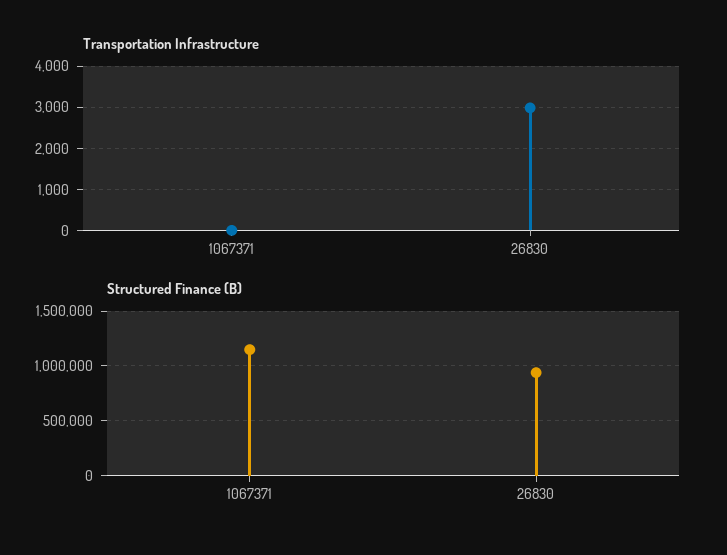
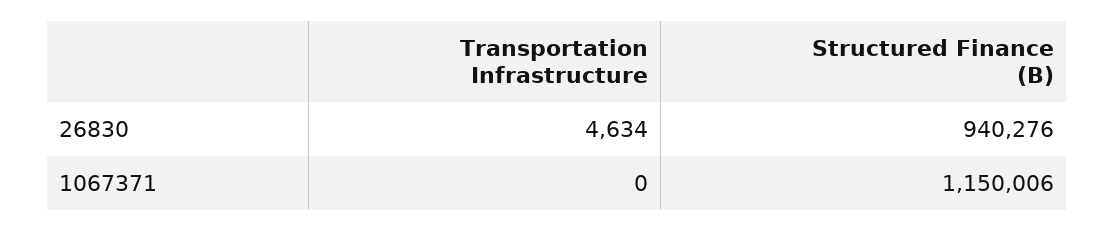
  {
    "Transportation Infrastructure": {
      "1067371": 0,
-     "26830": 3000
+     "26830": 4634
    },
    "Structured Finance (B)": {
      "1067371": 1150006,
      "26830": 940276
    }
  }

